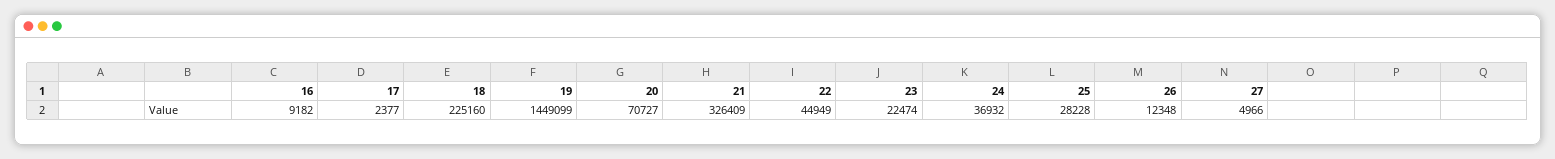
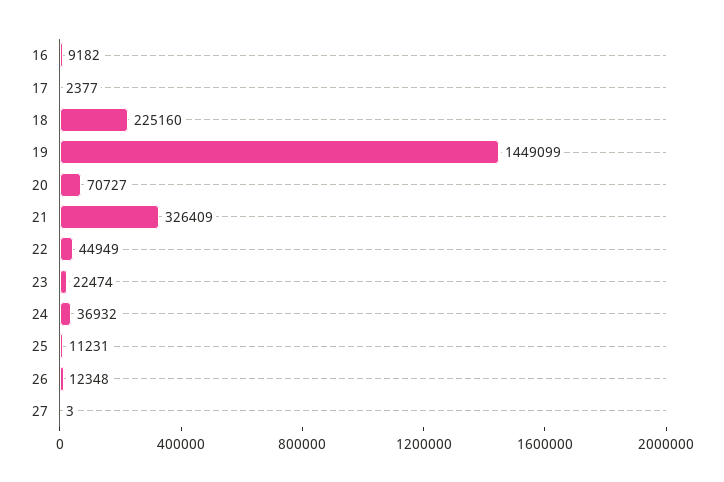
  {
    "16": 9182,
    "17": 2377,
    "18": 225160,
    "19": 1449099,
    "20": 70727,
    "21": 326409,
    "22": 44949,
    "23": 22474,
    "24": 36932,
-   "25": 28228,
+   "25": 11231,
    "26": 12348,
-   "27": 4966
+   "27": 3
  }

